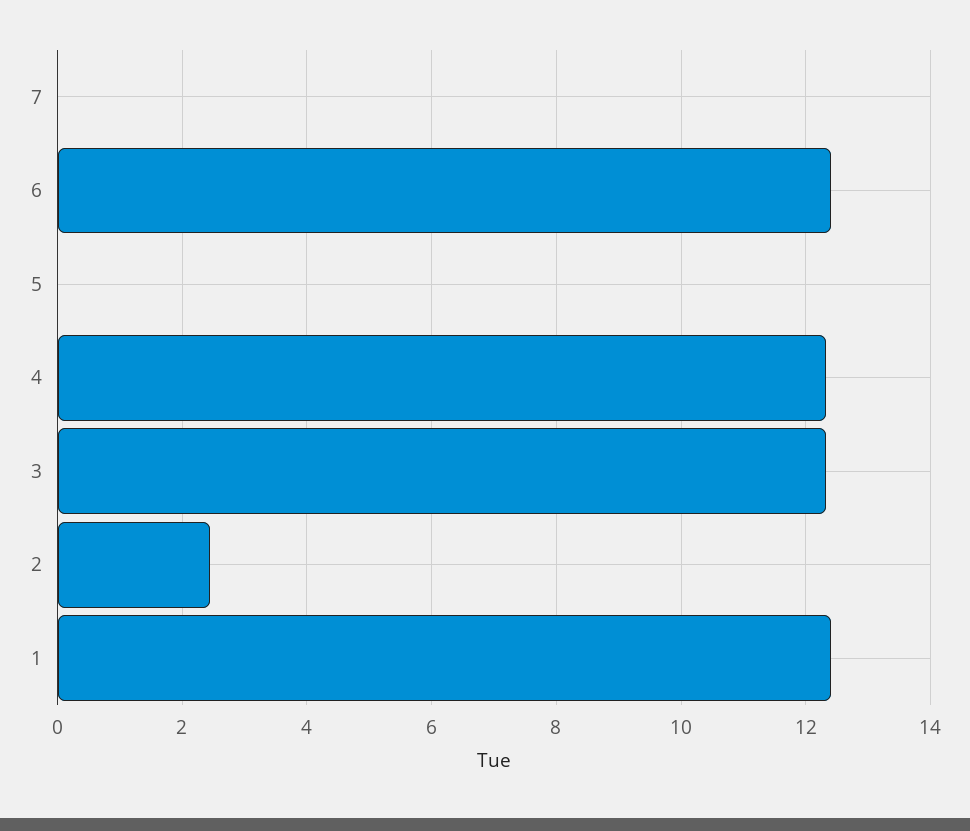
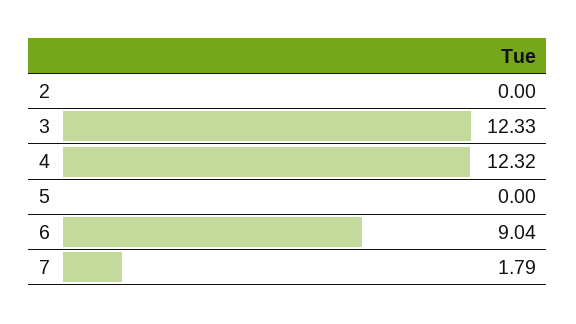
  {
-   "7": 0,
+   "7": 1.79,
-   "6": 12.4,
+   "6": 9.04,
    "5": 0,
    "4": 12.32,
    "3": 12.33,
-   "2": 2.4,
+   "2": 0
-   "1": 12.4
  }

